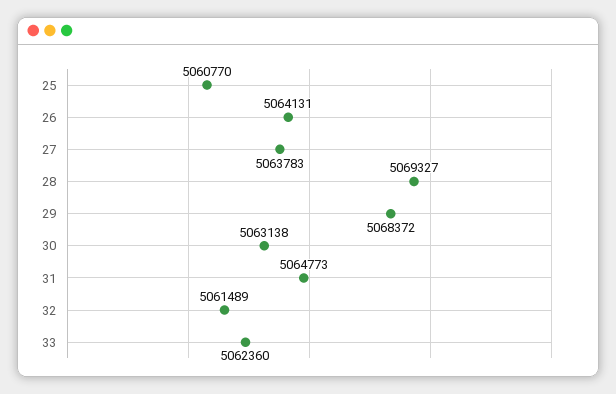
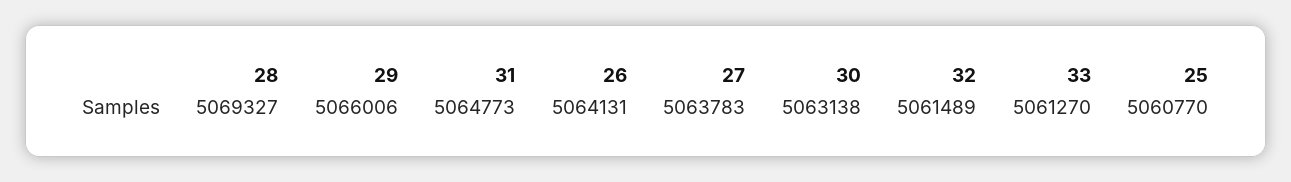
  {
    "25": 5060770,
    "26": 5064131,
    "27": 5063783,
    "28": 5069327,
-   "29": 5068372,
+   "29": 5066006,
    "30": 5063138,
    "31": 5064773,
    "32": 5061489,
-   "33": 5062360
+   "33": 5061270
  }

